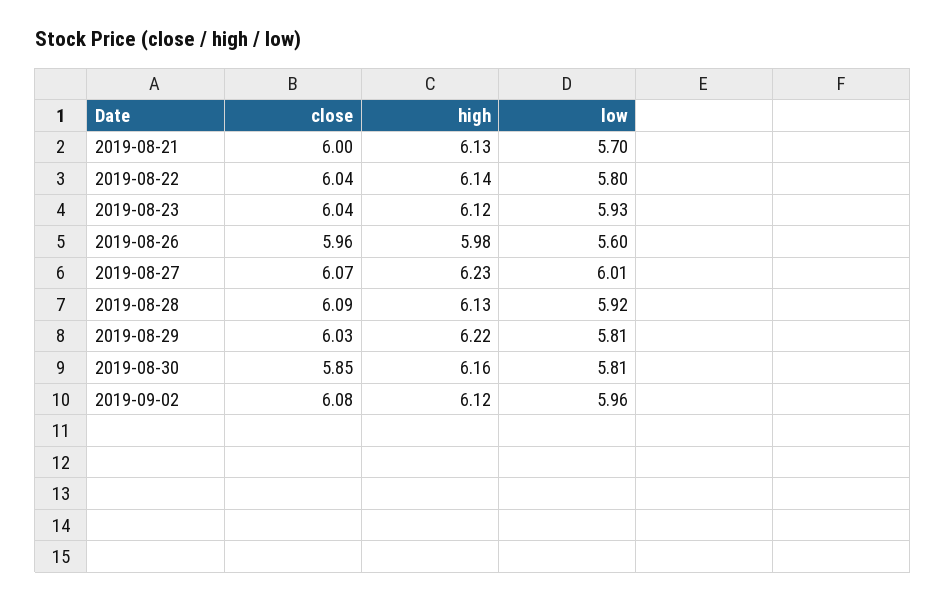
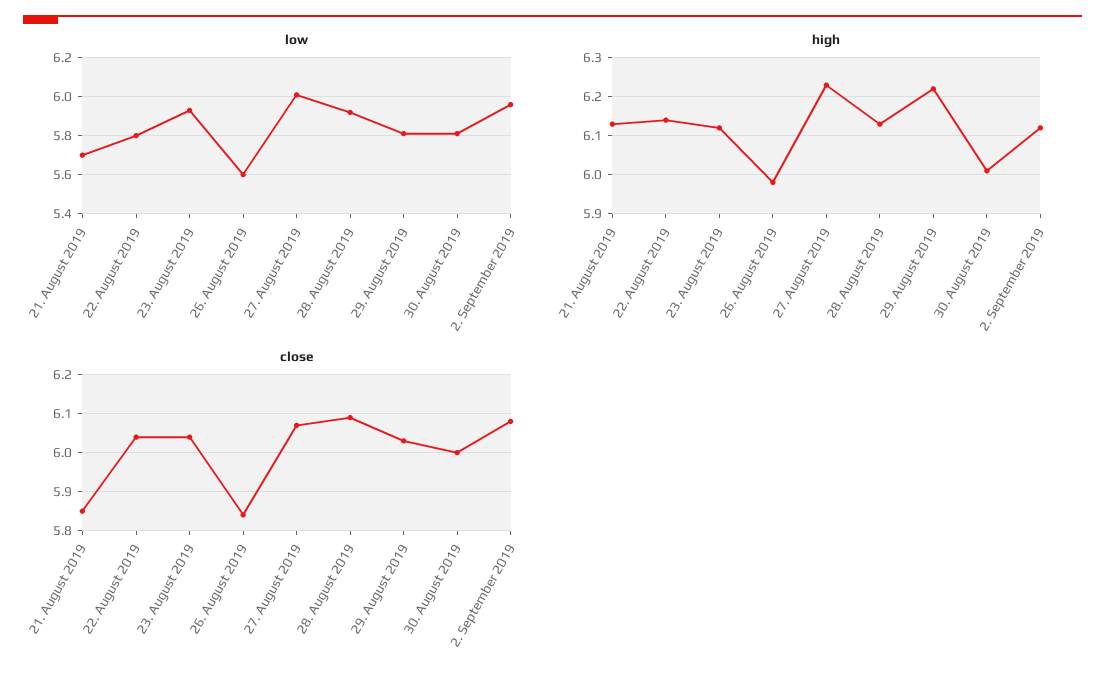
  {
    "close": {
-     "2019-08-21": 6,
+     "2019-08-21": 5.85,
      "2019-08-22": 6.04,
      "2019-08-23": 6.04,
-     "2019-08-26": 5.96,
+     "2019-08-26": 5.85,
      "2019-08-27": 6.07,
      "2019-08-28": 6.09,
      "2019-08-29": 6.03,
-     "2019-08-30": 5.85,
+     "2019-08-30": 6,
      "2019-09-02": 6.08
    },
    "high": {
      "2019-08-21": 6.13,
      "2019-08-22": 6.14,
      "2019-08-23": 6.12,
      "2019-08-26": 5.98,
      "2019-08-27": 6.23,
      "2019-08-28": 6.13,
      "2019-08-29": 6.22,
-     "2019-08-30": 6.16,
+     "2019-08-30": 6,
      "2019-09-02": 6.12
    },
    "low": {
      "2019-08-21": 5.7,
      "2019-08-22": 5.8,
      "2019-08-23": 5.93,
      "2019-08-26": 5.6,
      "2019-08-27": 6.01,
      "2019-08-28": 5.92,
      "2019-08-29": 5.81,
      "2019-08-30": 5.81,
      "2019-09-02": 5.96
    }
  }

